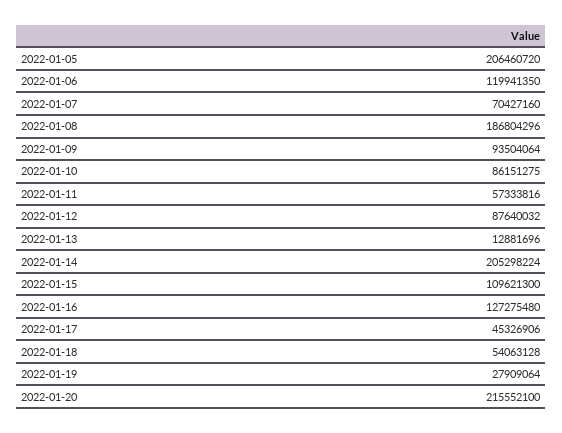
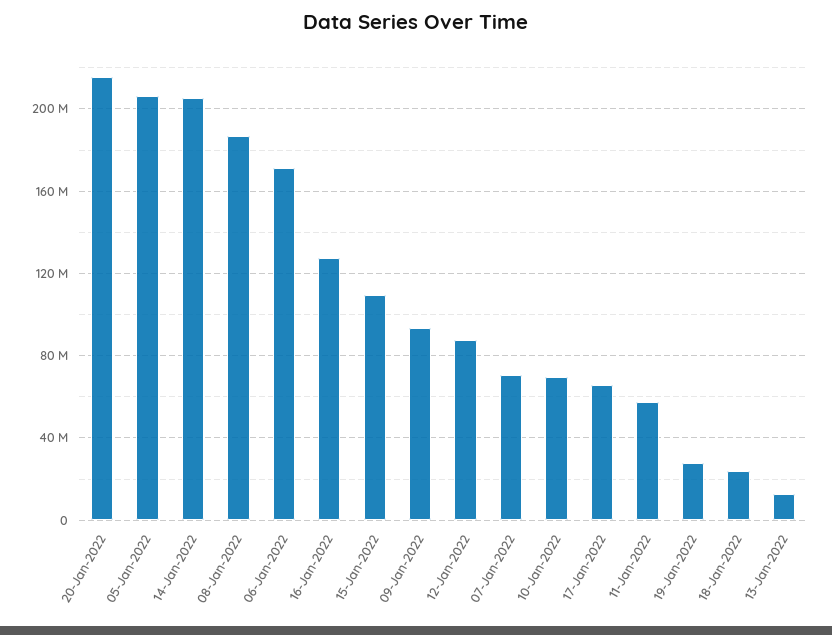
  {
    "2022-01-05": 206460720,
-   "2022-01-06": 119941350,
+   "2022-01-06": 170000000,
    "2022-01-07": 70427160,
    "2022-01-08": 186804296,
    "2022-01-09": 93504064,
-   "2022-01-10": 86151275,
+   "2022-01-10": 70000000,
    "2022-01-11": 57333816,
    "2022-01-12": 87640032,
    "2022-01-13": 12881696,
    "2022-01-14": 205298224,
    "2022-01-15": 109621300,
    "2022-01-16": 127275480,
-   "2022-01-17": 45326906,
+   "2022-01-17": 65000000,
-   "2022-01-18": 54063128,
+   "2022-01-18": 25000000,
    "2022-01-19": 27909064,
    "2022-01-20": 215552100
  }

